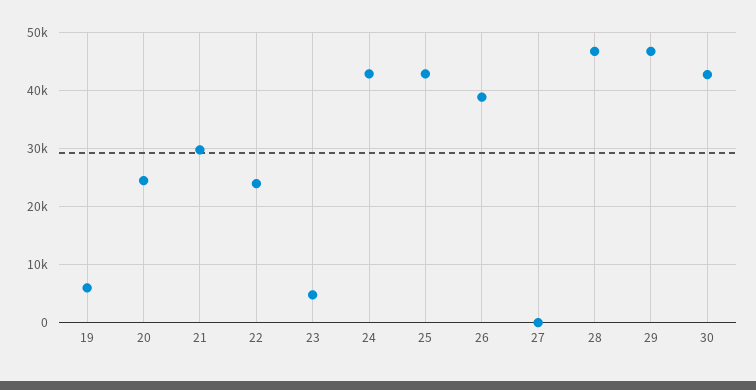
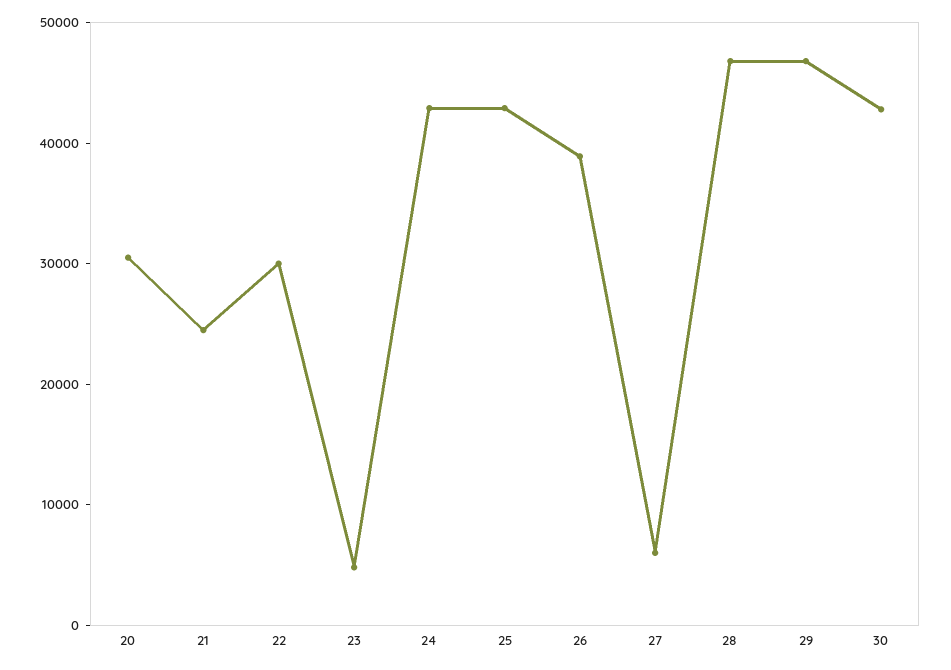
  {
-   "19": 6000,
-   "20": 24000,
+   "20": 30000,
-   "21": 30000,
+   "21": 24000,
-   "22": 24000,
+   "22": 30000,
    "23": 4000,
    "24": 42000,
    "25": 42000,
    "26": 38000,
-   "27": 0,
+   "27": 6000,
    "28": 46000,
    "29": 46000,
    "30": 42000
  }

